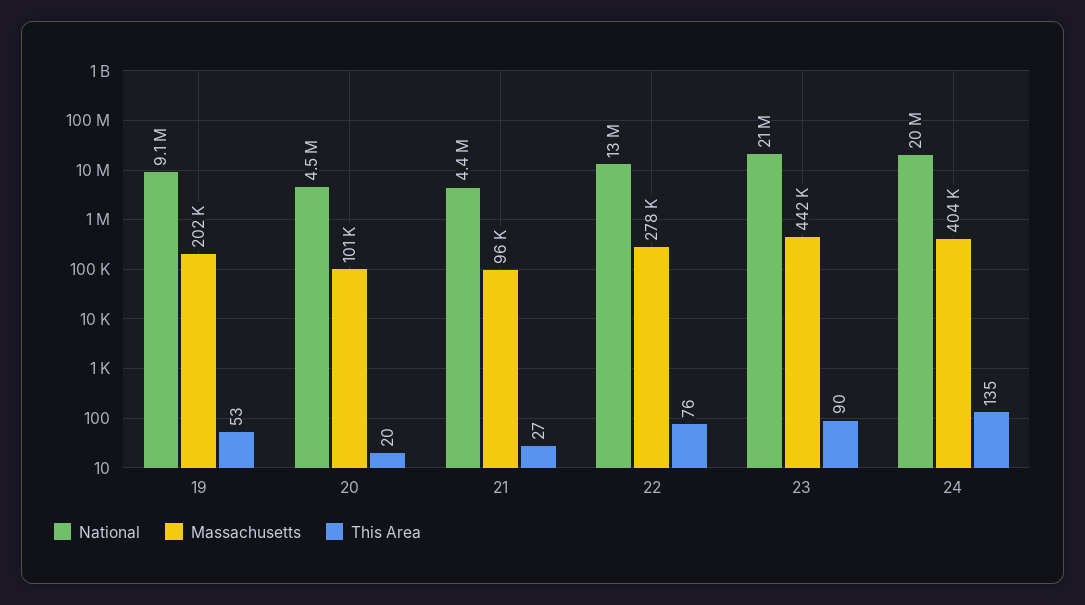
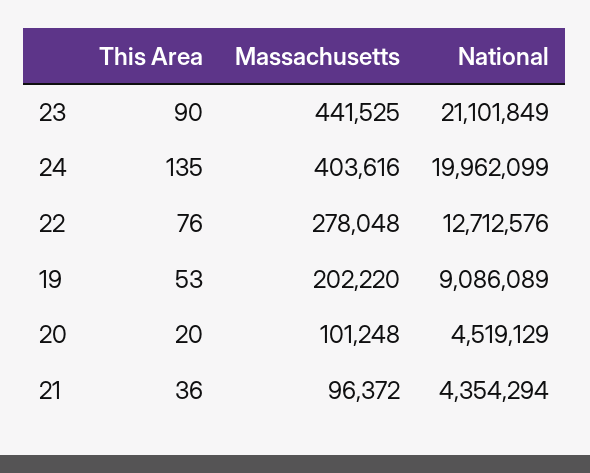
  {
    "National": {
      "19": 9086089,
      "20": 4519129,
      "21": 4354294,
      "22": 12712576,
      "23": 21101849,
      "24": 19962099
    },
    "Massachusetts": {
      "19": 202220,
      "20": 101248,
      "21": 96372,
      "22": 278048,
      "23": 441525,
      "24": 403616
    },
    "This Area": {
      "19": 53,
      "20": 20,
-     "21": 27,
+     "21": 36,
      "22": 76,
      "23": 90,
      "24": 135
    }
  }

